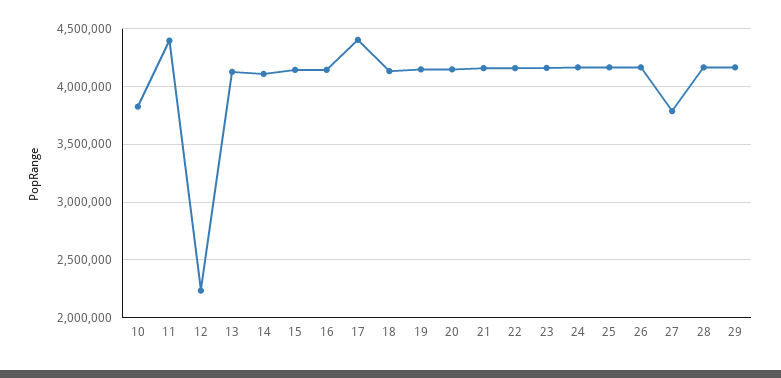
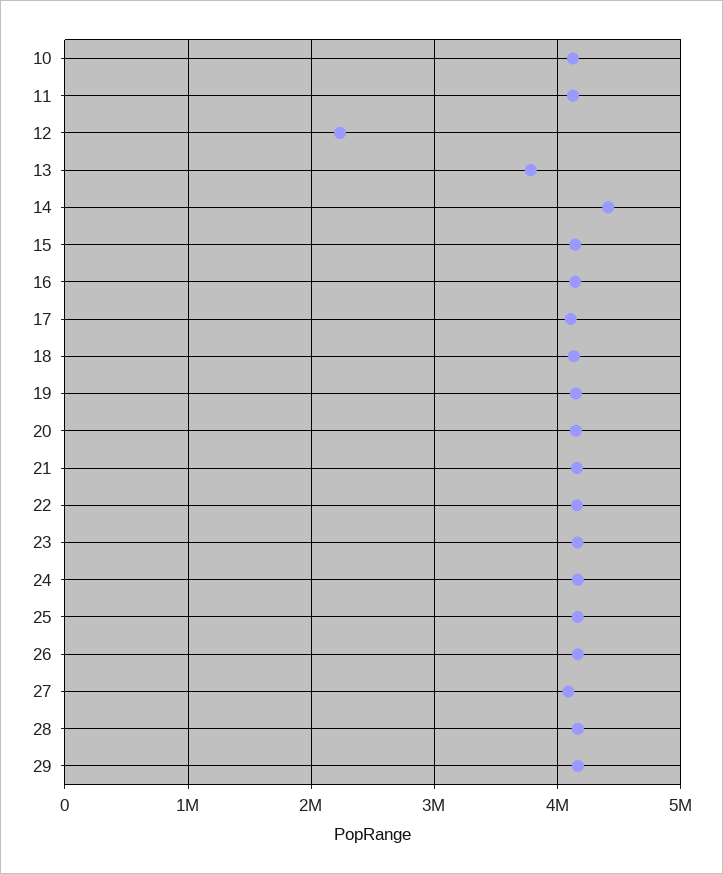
  {
-   "10": 3800000,
+   "10": 4100000,
-   "11": 4400000,
+   "11": 4100000,
    "12": 2200000,
-   "13": 4100000,
+   "13": 3800000,
-   "14": 4100000,
+   "14": 4400000,
    "15": 4100000,
    "16": 4100000,
-   "17": 4400000,
+   "17": 4100000,
    "18": 4100000,
    "19": 4100000,
    "20": 4100000,
    "21": 4200000,
    "22": 4200000,
    "23": 4200000,
    "24": 4200000,
    "25": 4200000,
    "26": 4200000,
-   "27": 3800000,
+   "27": 4100000,
    "28": 4200000,
    "29": 4200000
  }

